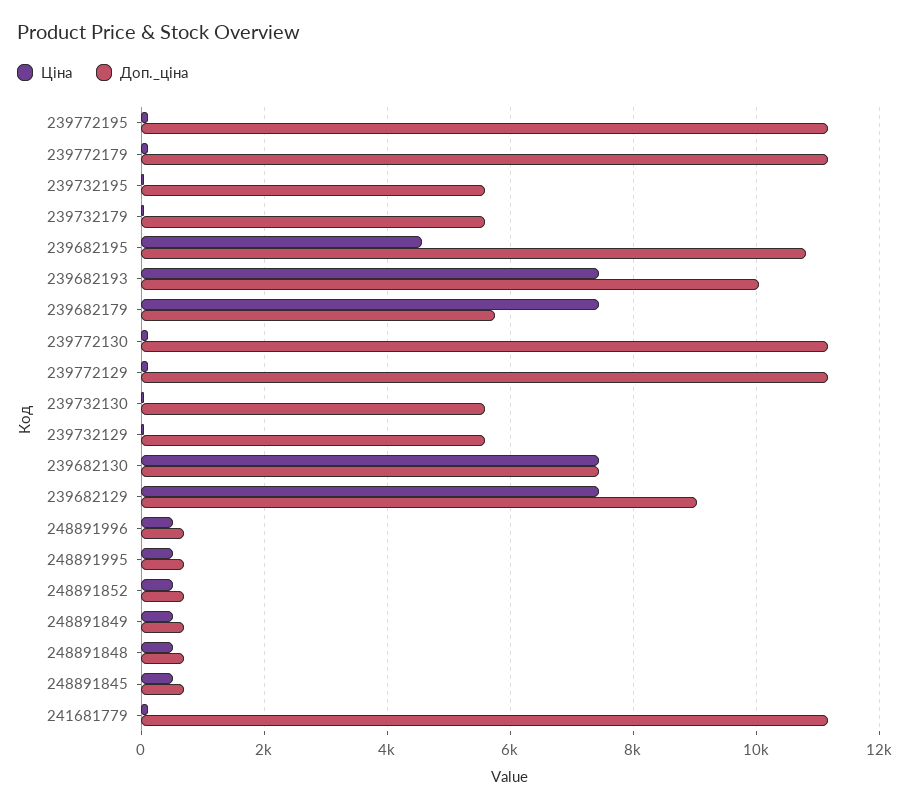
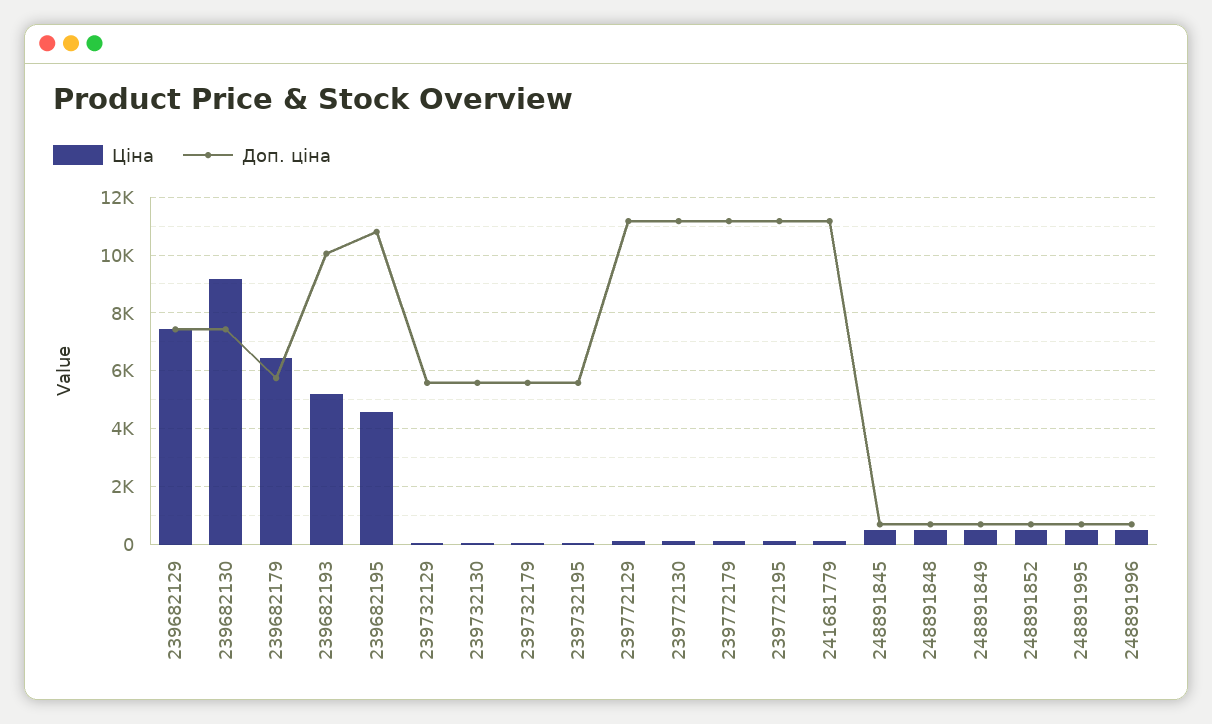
  {
    "Ціна": {
      "239772195": 200,
      "239772179": 200,
      "239732195": 0,
      "239732179": 0,
      "239682195": 4600,
-     "239682193": 7400,
+     "239682193": 5250,
-     "239682179": 7400,
+     "239682179": 6500,
      "239772130": 200,
      "239772129": 200,
      "239732130": 0,
      "239732129": 0,
-     "239682130": 7400,
+     "239682130": 9250,
      "239682129": 7400,
      "248891996": 600,
      "248891995": 600,
      "248891852": 600,
      "248891849": 600,
      "248891848": 600,
      "248891845": 600,
      "241681779": 200
    },
    "Доп._ціна": {
      "239772195": 11200,
      "239772179": 11200,
      "239732195": 5600,
      "239732179": 5600,
      "239682195": 10800,
      "239682193": 10000,
      "239682179": 5800,
      "239772130": 11200,
      "239772129": 11200,
      "239732130": 5600,
      "239732129": 5600,
      "239682130": 7400,
-     "239682129": 9000,
+     "239682129": 7500,
      "248891996": 600,
      "248891995": 600,
      "248891852": 600,
      "248891849": 600,
      "248891848": 600,
      "248891845": 600,
      "241681779": 11200
    }
  }

